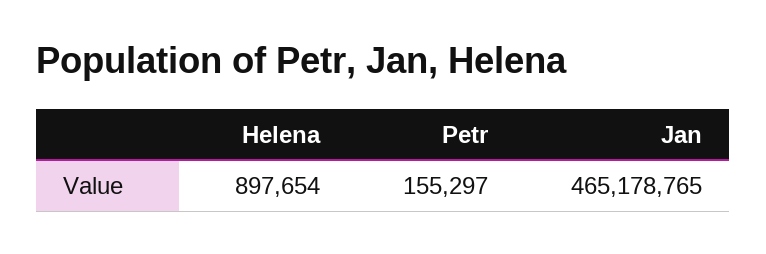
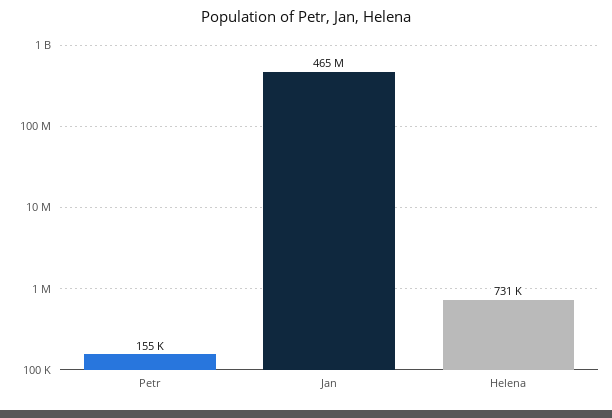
  {
-   "Helena": 897654,
+   "Helena": 731000,
    "Petr": 155297,
    "Jan": 465178765
  }

